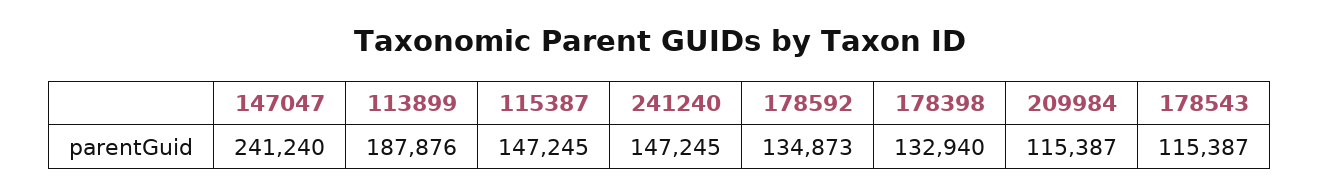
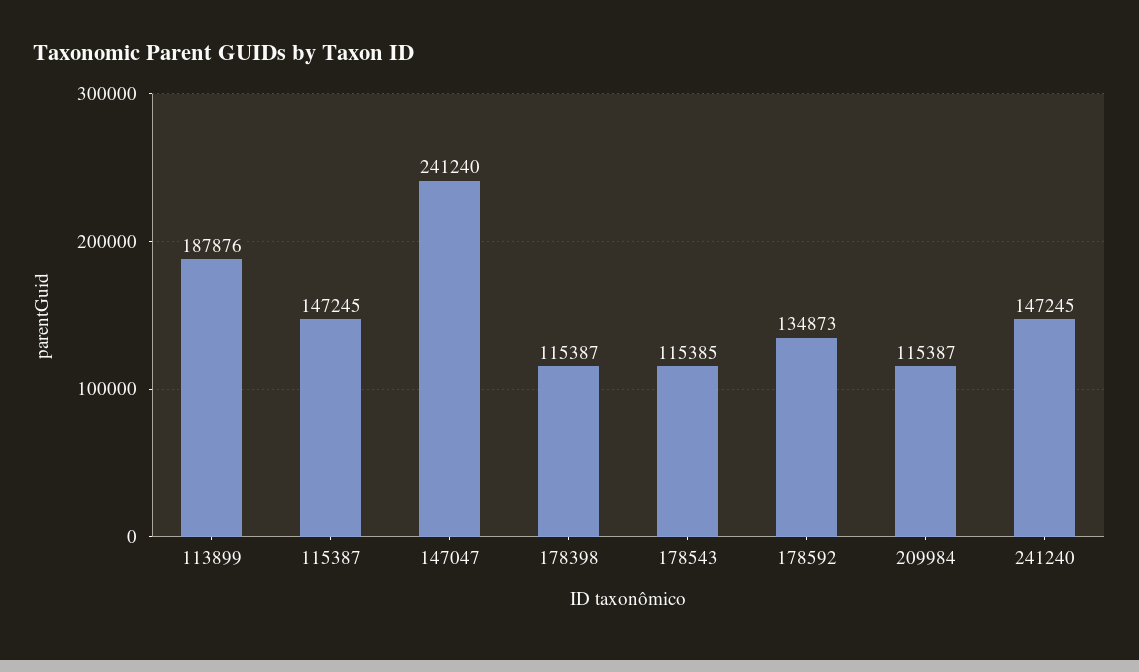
  {
    "147047": 241240,
    "113899": 187876,
    "115387": 147245,
    "241240": 147245,
    "178592": 134873,
-   "178398": 132940,
+   "178398": 115387,
    "209984": 115387,
-   "178543": 115387
+   "178543": 115385
  }

